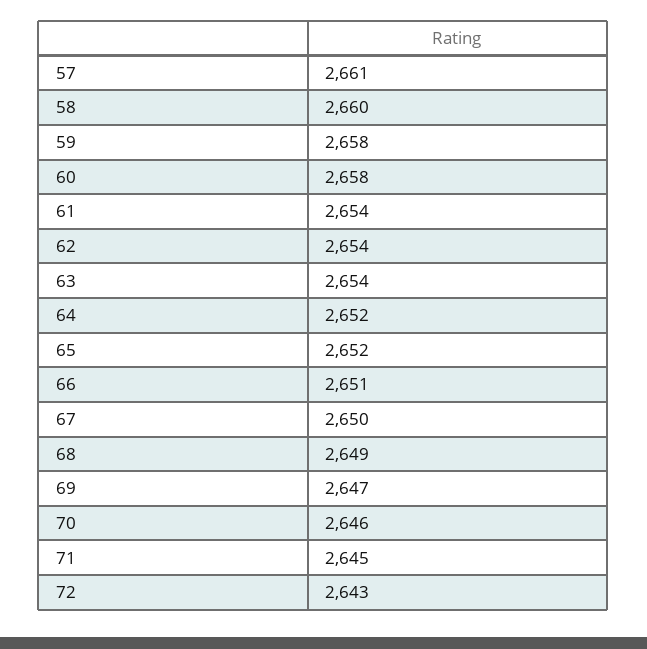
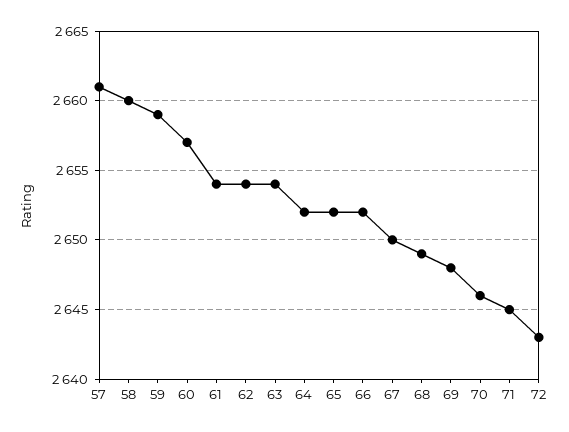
  {
    "57": 2661,
    "58": 2660,
-   "59": 2658,
+   "59": 2659,
-   "60": 2658,
+   "60": 2657,
    "61": 2654,
    "62": 2654,
    "63": 2654,
    "64": 2652,
    "65": 2652,
-   "66": 2651,
+   "66": 2652,
    "67": 2650,
    "68": 2649,
-   "69": 2647,
+   "69": 2648,
    "70": 2646,
    "71": 2645,
    "72": 2643
  }

